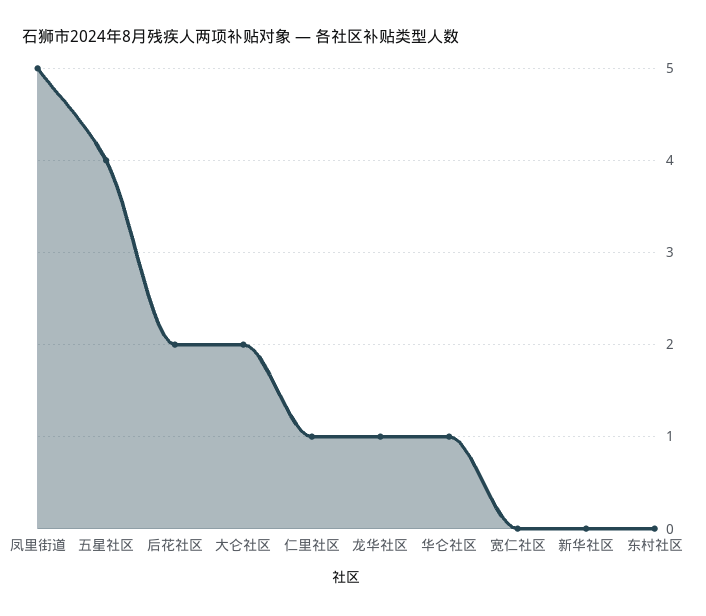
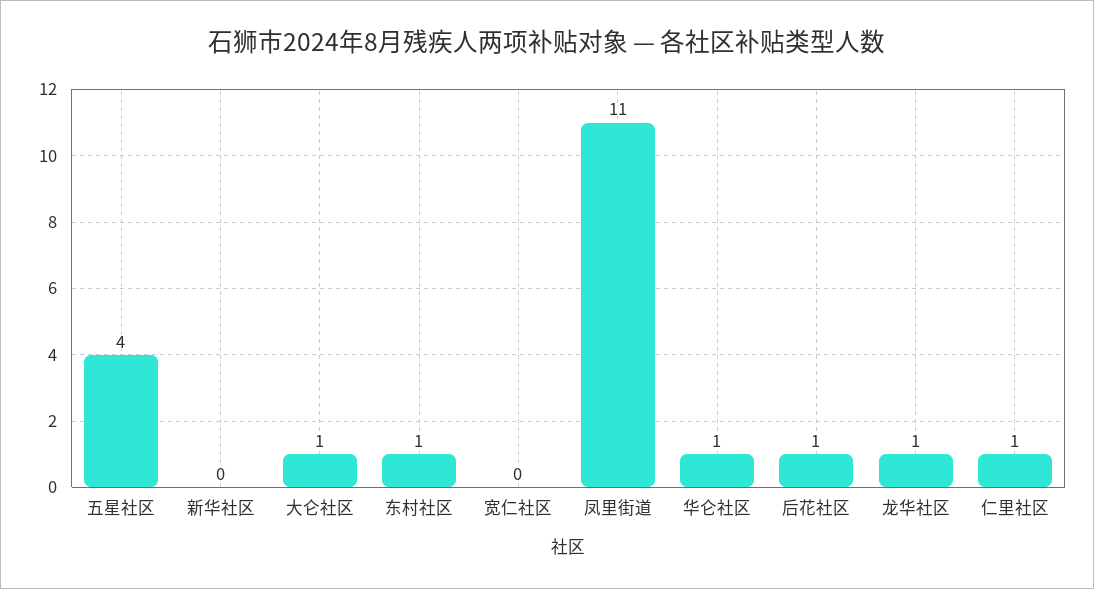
  {
-   "凤里街道": 5,
+   "凤里街道": 11,
    "五星社区": 4,
-   "后花社区": 2,
+   "后花社区": 1,
-   "大仑社区": 2,
+   "大仑社区": 1,
    "仁里社区": 1,
    "龙华社区": 1,
    "华仑社区": 1,
    "宽仁社区": 0,
    "新华社区": 0,
-   "东村社区": 0
+   "东村社区": 1
  }

